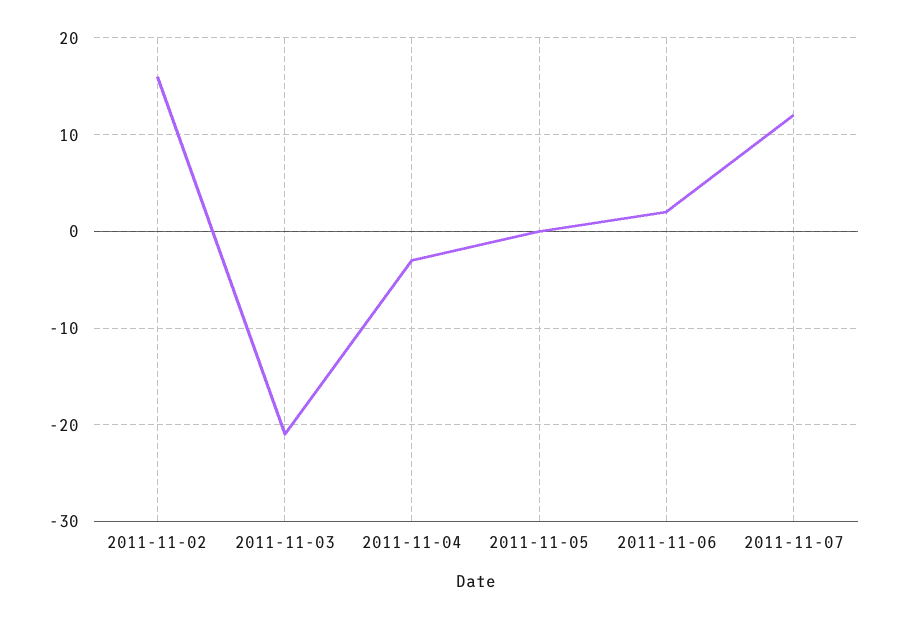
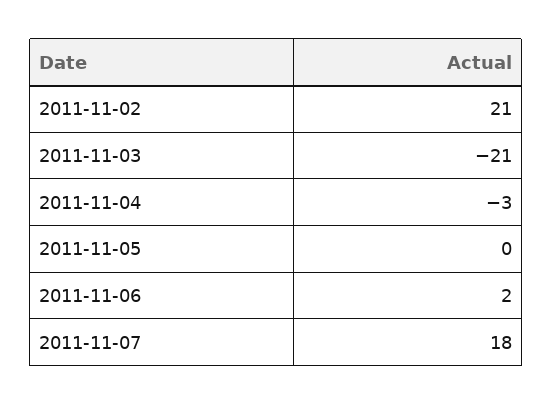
  {
-   "2011-11-02": 16,
+   "2011-11-02": 21,
    "2011-11-03": -21,
    "2011-11-04": -3,
    "2011-11-05": 0,
    "2011-11-06": 2,
-   "2011-11-07": 12
+   "2011-11-07": 18
  }

